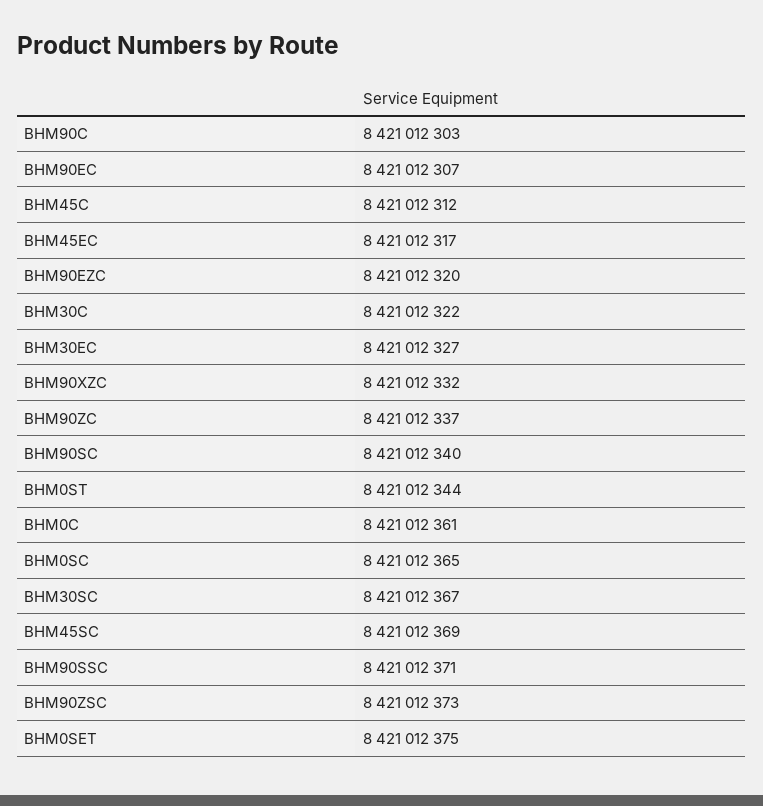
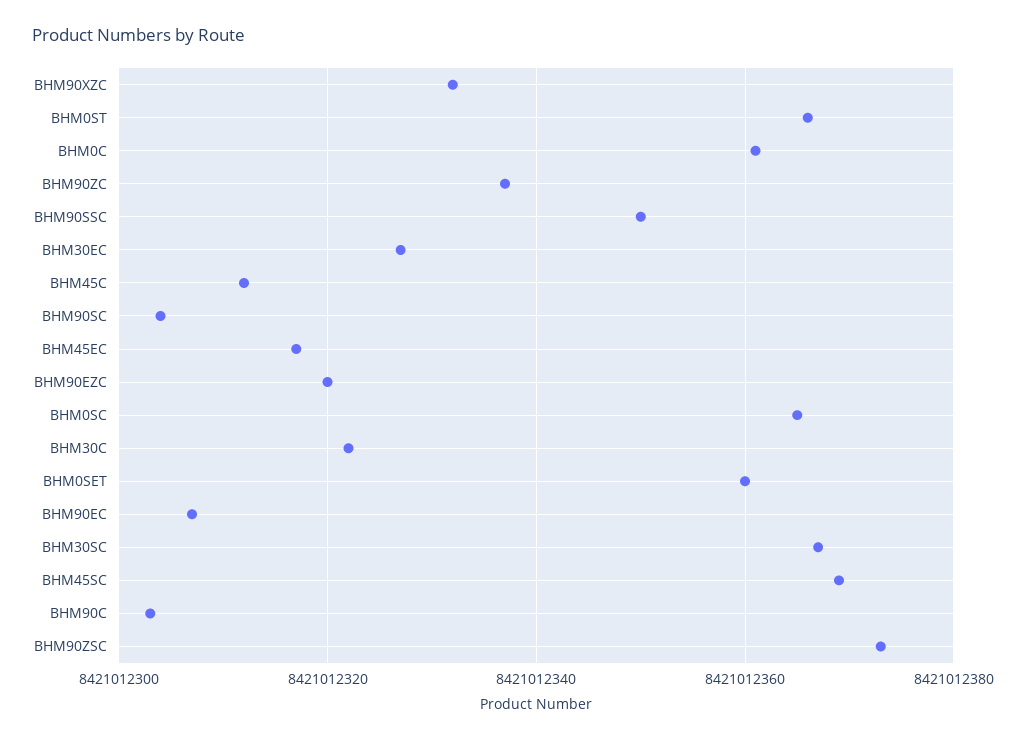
  {
    "BHM90C": 8421012303,
    "BHM90EC": 8421012307,
    "BHM45C": 8421012312,
    "BHM45EC": 8421012317,
    "BHM90EZC": 8421012320,
    "BHM30C": 8421012322,
    "BHM30EC": 8421012327,
    "BHM90XZC": 8421012332,
    "BHM90ZC": 8421012337,
-   "BHM90SC": 8421012340,
+   "BHM90SC": 8421012305,
-   "BHM0ST": 8421012344,
+   "BHM0ST": 8421012365,
    "BHM0C": 8421012361,
    "BHM0SC": 8421012365,
    "BHM30SC": 8421012367,
    "BHM45SC": 8421012369,
-   "BHM90SSC": 8421012371,
+   "BHM90SSC": 8421012350,
    "BHM90ZSC": 8421012373,
-   "BHM0SET": 8421012375
+   "BHM0SET": 8421012360
  }

